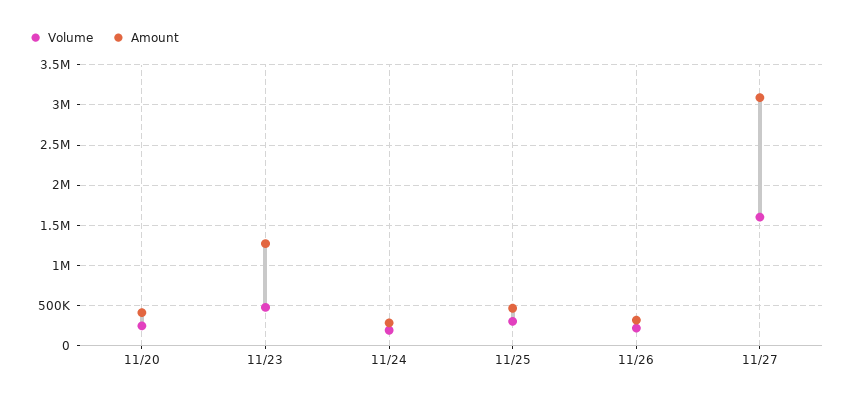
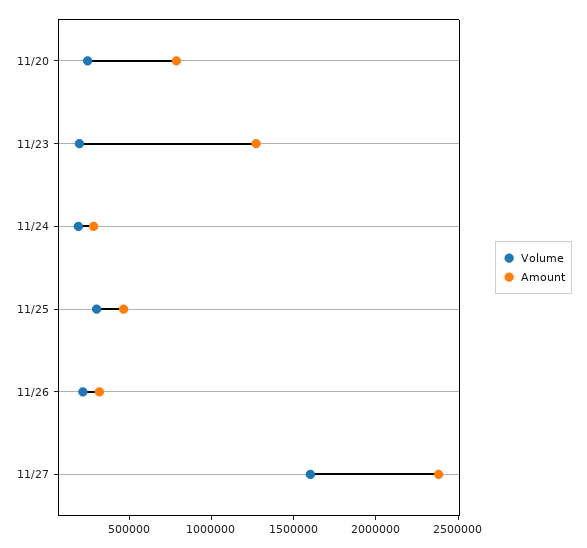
  {
    "Volume": {
      "11/20": 200000,
-     "11/23": 500000,
+     "11/23": 200000,
      "11/24": 200000,
      "11/25": 300000,
      "11/26": 200000,
      "11/27": 1600000
    },
    "Amount": {
-     "11/20": 400000,
+     "11/20": 800000,
      "11/23": 1300000,
      "11/24": 300000,
      "11/25": 500000,
      "11/26": 300000,
-     "11/27": 3100000
+     "11/27": 2400000
    }
  }

